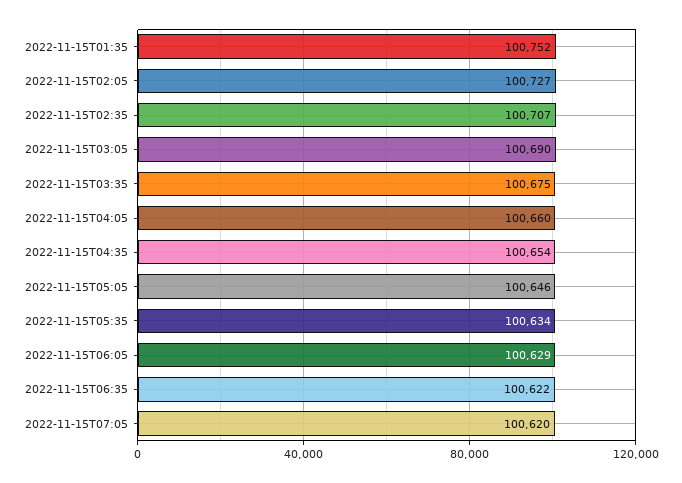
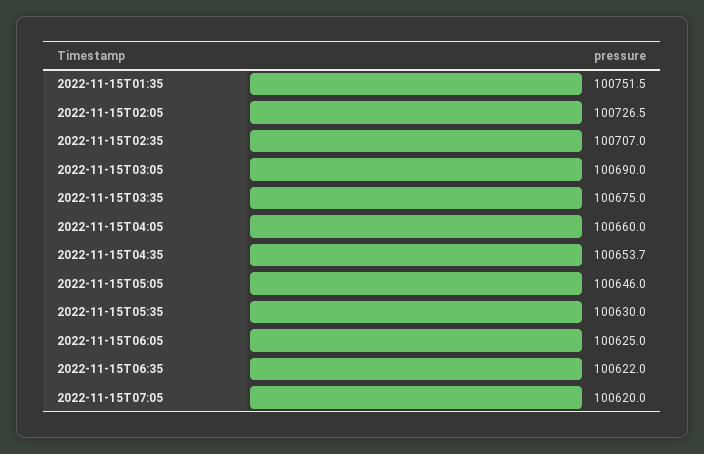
  {
    "2022-11-15T01:35": 100751.5,
    "2022-11-15T02:05": 100726.5,
    "2022-11-15T02:35": 100707,
    "2022-11-15T03:05": 100690,
    "2022-11-15T03:35": 100675,
    "2022-11-15T04:05": 100660,
    "2022-11-15T04:35": 100653.7,
    "2022-11-15T05:05": 100646,
-   "2022-11-15T05:35": 100634,
+   "2022-11-15T05:35": 100630,
-   "2022-11-15T06:05": 100629,
+   "2022-11-15T06:05": 100625,
    "2022-11-15T06:35": 100622,
    "2022-11-15T07:05": 100620
  }

